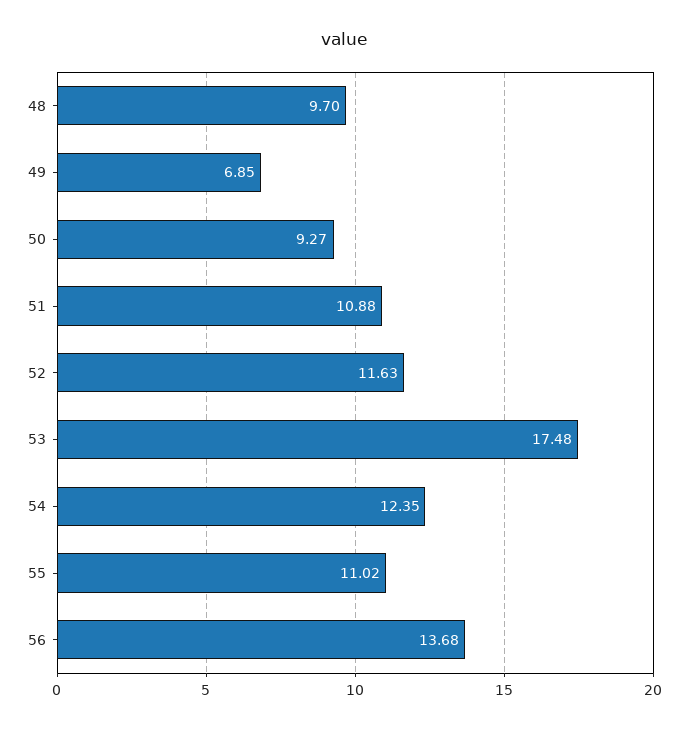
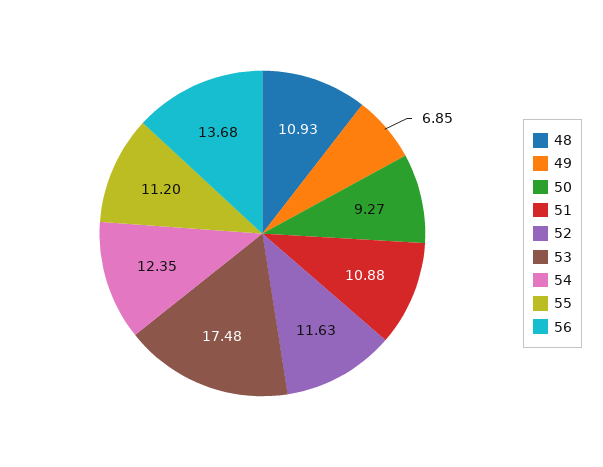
  {
-   "48": 9.7,
+   "48": 10.93,
    "49": 6.85,
    "50": 9.27,
    "51": 10.88,
    "52": 11.63,
    "53": 17.48,
    "54": 12.35,
-   "55": 11.02,
+   "55": 11.2,
    "56": 13.68
  }

